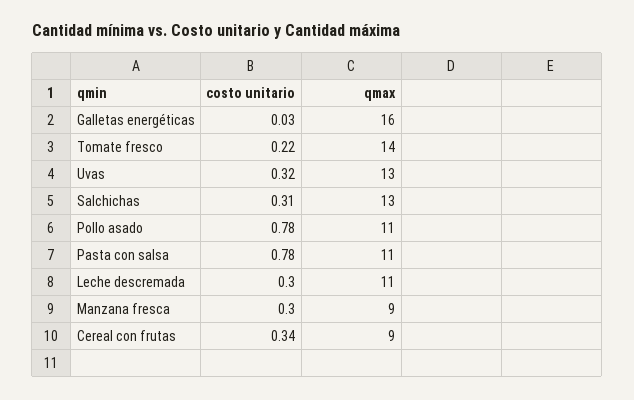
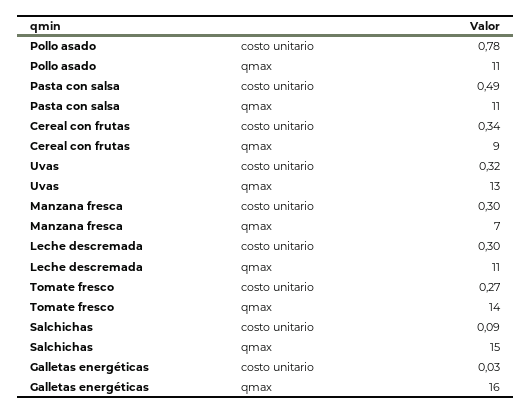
  {
    "costo unitario": {
      "Galletas energéticas": 0.03,
-     "Tomate fresco": 0.22,
+     "Tomate fresco": 0.27,
      "Uvas": 0.32,
-     "Salchichas": 0.31,
+     "Salchichas": 0.09,
      "Pollo asado": 0.78,
-     "Pasta con salsa": 0.78,
+     "Pasta con salsa": 0.49,
      "Leche descremada": 0.3,
      "Manzana fresca": 0.3,
      "Cereal con frutas": 0.34
    },
    "qmax": {
      "Galletas energéticas": 16,
      "Tomate fresco": 14,
      "Uvas": 13,
-     "Salchichas": 13,
+     "Salchichas": 15,
      "Pollo asado": 11,
      "Pasta con salsa": 11,
      "Leche descremada": 11,
-     "Manzana fresca": 9,
+     "Manzana fresca": 7,
      "Cereal con frutas": 9
    }
  }

